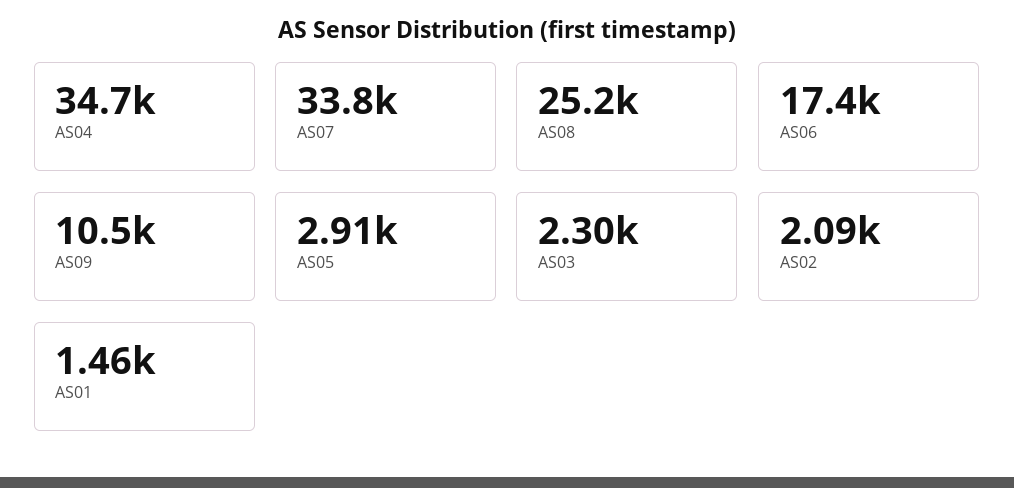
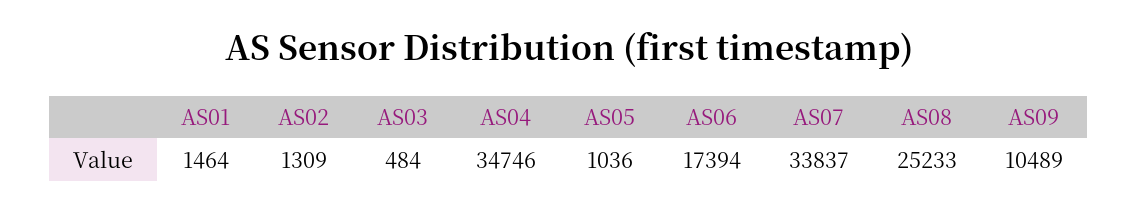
  {
    "AS04": 34746,
    "AS07": 33837,
    "AS08": 25233,
    "AS06": 17394,
    "AS09": 10489,
-   "AS05": 2910,
+   "AS05": 1036,
-   "AS03": 2300,
+   "AS03": 484,
-   "AS02": 2090,
+   "AS02": 1309,
    "AS01": 1464
  }

